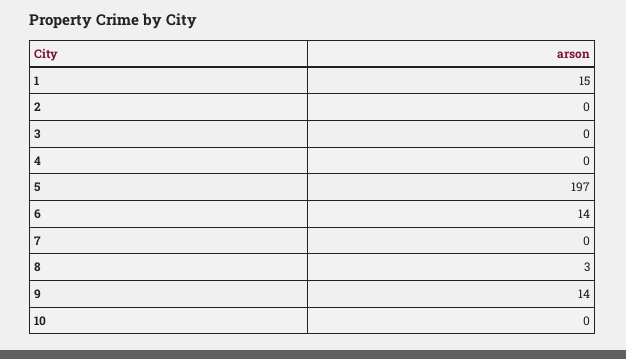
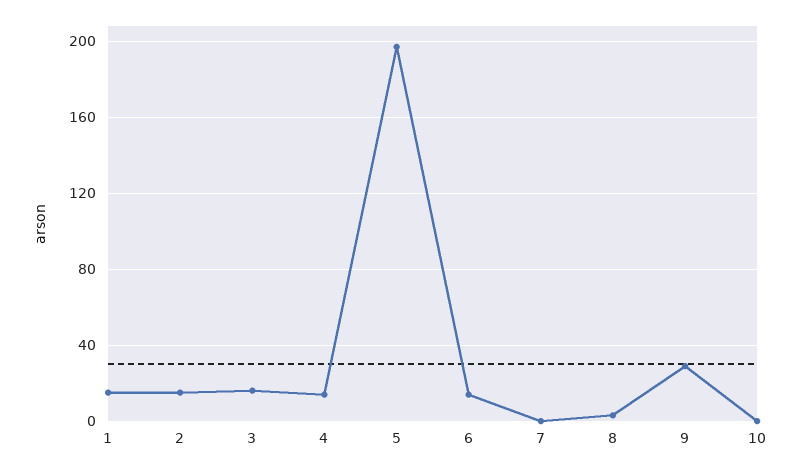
  {
    "1": 15,
-   "2": 0,
+   "2": 15,
-   "3": 0,
+   "3": 15,
-   "4": 0,
+   "4": 15,
    "5": 197,
    "6": 14,
    "7": 0,
    "8": 3,
-   "9": 14,
+   "9": 30,
    "10": 0
  }

